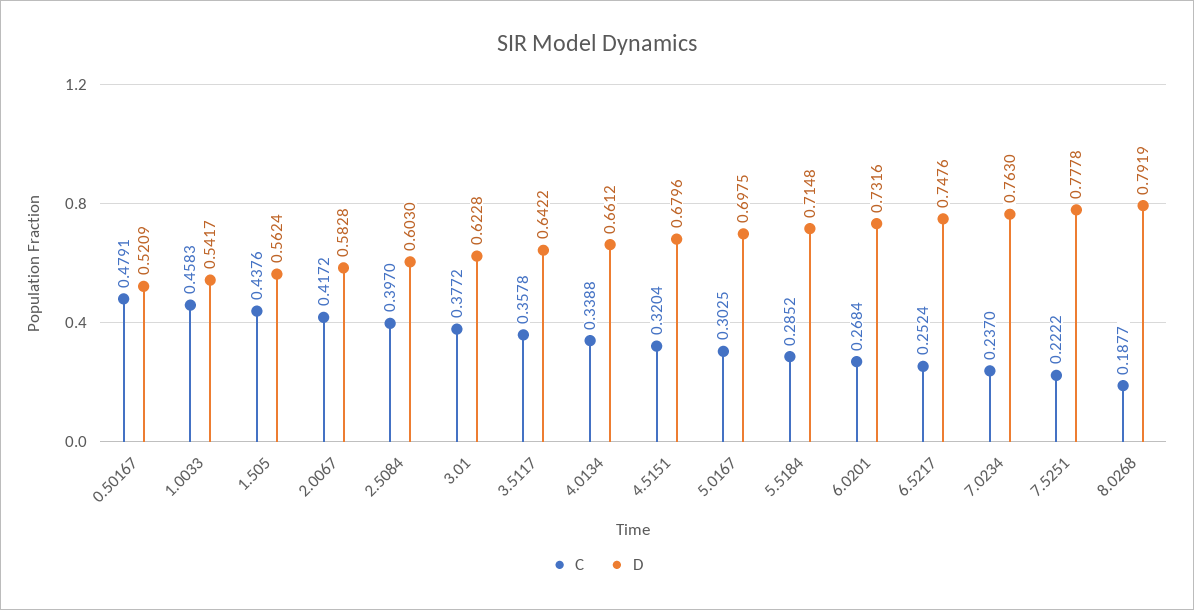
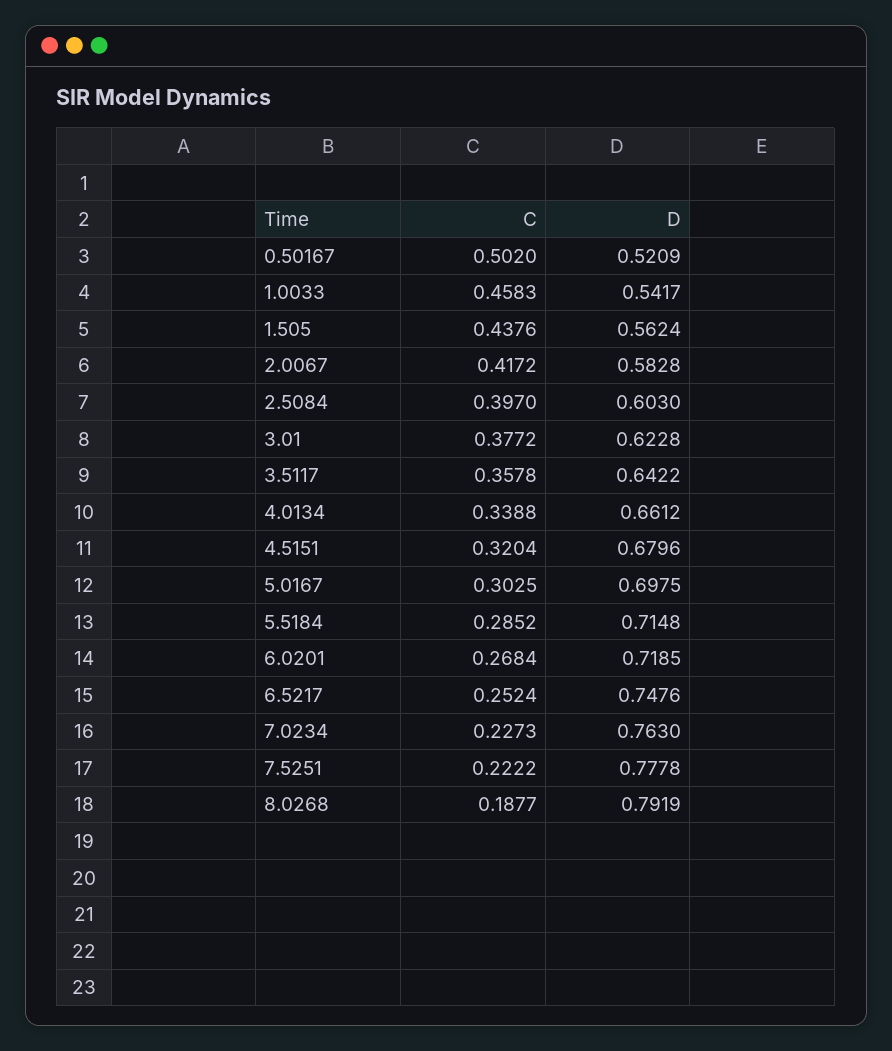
  {
    "C": {
-     "0.50167": 0.4791,
+     "0.50167": 0.502,
      "1.0033": 0.4583,
      "1.505": 0.4376,
      "2.0067": 0.4172,
      "2.5084": 0.397,
      "3.01": 0.3772,
      "3.5117": 0.3578,
      "4.0134": 0.3388,
      "4.5151": 0.3204,
      "5.0167": 0.3025,
      "5.5184": 0.2852,
      "6.0201": 0.2684,
      "6.5217": 0.2524,
-     "7.0234": 0.237,
+     "7.0234": 0.2273,
      "7.5251": 0.2222,
      "8.0268": 0.1877
    },
    "D": {
      "0.50167": 0.5209,
      "1.0033": 0.5417,
      "1.505": 0.5624,
      "2.0067": 0.5828,
      "2.5084": 0.603,
      "3.01": 0.6228,
      "3.5117": 0.6422,
      "4.0134": 0.6612,
      "4.5151": 0.6796,
      "5.0167": 0.6975,
      "5.5184": 0.7148,
-     "6.0201": 0.7316,
+     "6.0201": 0.7185,
      "6.5217": 0.7476,
      "7.0234": 0.763,
      "7.5251": 0.7778,
      "8.0268": 0.7919
    }
  }

